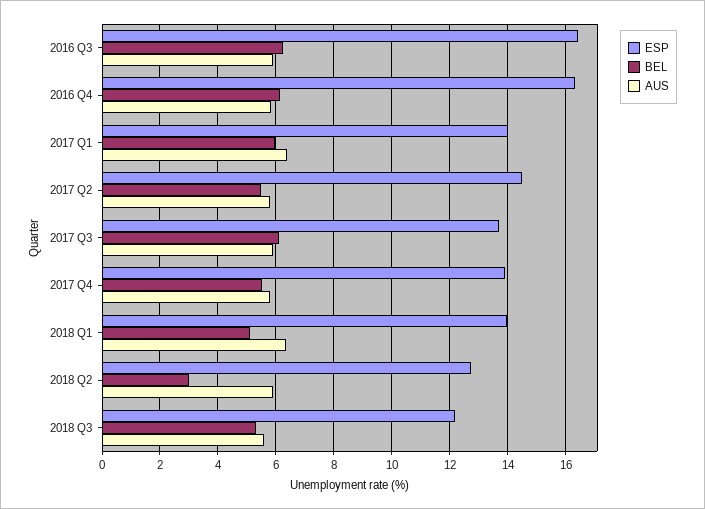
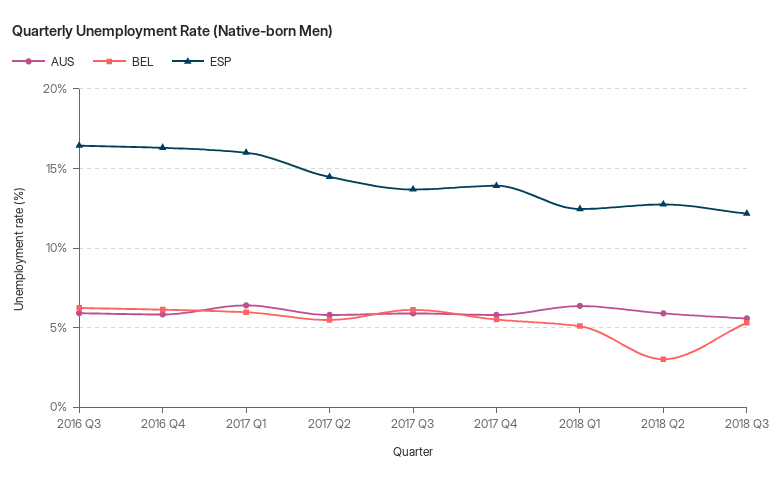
  {
    "ESP": {
      "2016 Q3": 16.5,
      "2016 Q4": 16.25,
-     "2017 Q1": 14,
+     "2017 Q1": 16,
      "2017 Q2": 14.5,
      "2017 Q3": 13.75,
      "2017 Q4": 14,
-     "2018 Q1": 14,
+     "2018 Q1": 12.5,
      "2018 Q2": 12.75,
      "2018 Q3": 12.25
    },
    "BEL": {
      "2016 Q3": 6.25,
      "2016 Q4": 6.25,
      "2017 Q1": 6,
      "2017 Q2": 5.5,
      "2017 Q3": 6,
      "2017 Q4": 5.5,
      "2018 Q1": 5,
      "2018 Q2": 3,
      "2018 Q3": 5.25
    },
    "AUS": {
      "2016 Q3": 6,
      "2016 Q4": 5.75,
      "2017 Q1": 6.5,
      "2017 Q2": 5.75,
      "2017 Q3": 6,
      "2017 Q4": 5.75,
      "2018 Q1": 6.25,
      "2018 Q2": 6,
      "2018 Q3": 5.5
    }
  }

